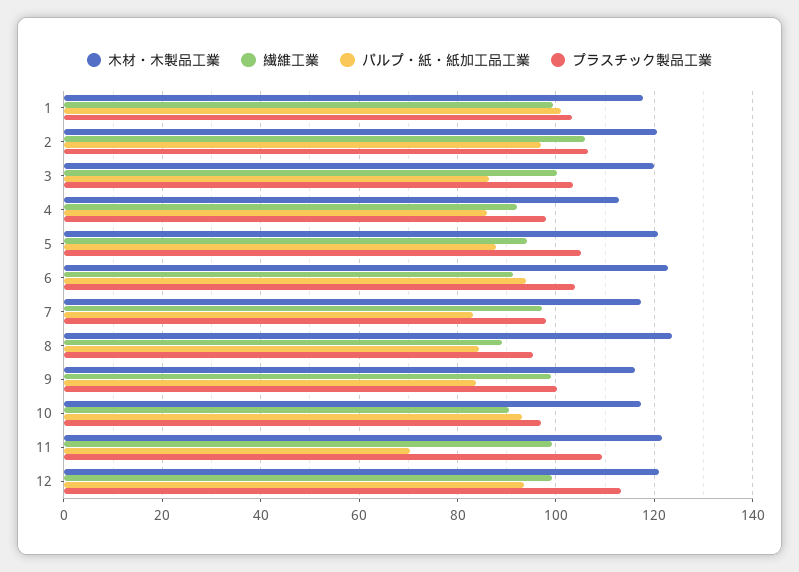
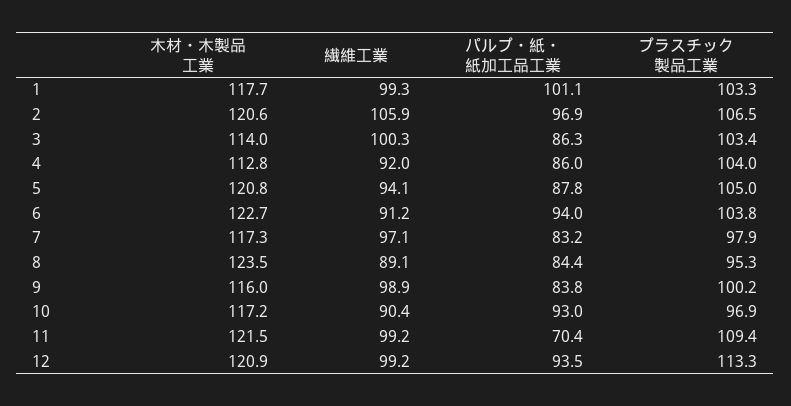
  {
    "木材・木製品工業": {
      "1": 117.7,
      "2": 120.6,
-     "3": 120,
+     "3": 114,
      "4": 112.8,
      "5": 120.8,
      "6": 122.7,
      "7": 117.3,
      "8": 123.5,
      "9": 116,
      "10": 117.2,
      "11": 121.5,
      "12": 120.9
    },
    "繊維工業": {
      "1": 99.3,
      "2": 105.9,
      "3": 100.3,
      "4": 92,
      "5": 94.1,
      "6": 91.2,
      "7": 97.1,
      "8": 89.1,
      "9": 98.9,
      "10": 90.4,
      "11": 99.2,
      "12": 99.2
    },
    "パルプ・紙・紙加工品工業": {
      "1": 101.1,
      "2": 96.9,
      "3": 86.3,
      "4": 86,
      "5": 87.8,
      "6": 94,
      "7": 83.2,
      "8": 84.4,
      "9": 83.8,
      "10": 93,
      "11": 70.4,
      "12": 93.5
    },
    "プラスチック製品工業": {
      "1": 103.3,
      "2": 106.5,
      "3": 103.4,
-     "4": 98,
+     "4": 104,
      "5": 105,
      "6": 103.8,
      "7": 97.9,
      "8": 95.3,
      "9": 100.2,
      "10": 96.9,
      "11": 109.4,
      "12": 113.3
    }
  }

